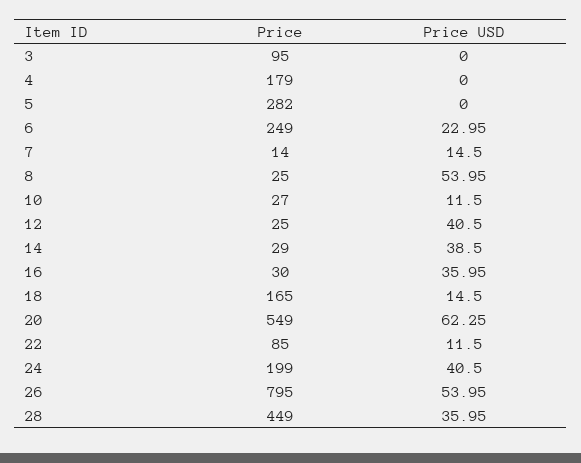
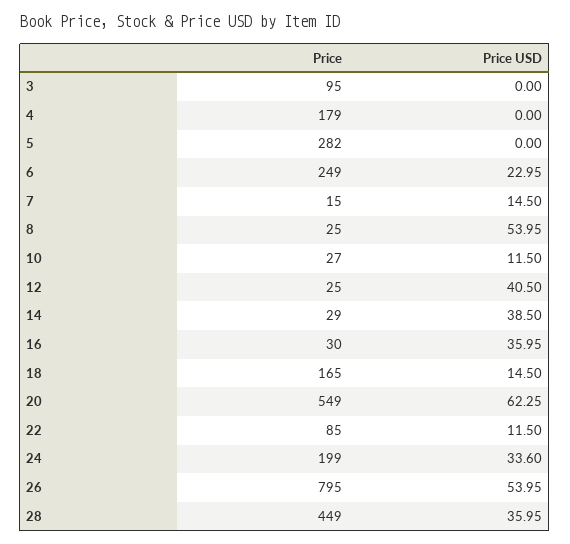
  {
    "Price": {
      "3": 95,
      "4": 179,
      "5": 282,
      "6": 249,
-     "7": 14,
+     "7": 15,
      "8": 25,
      "10": 27,
      "12": 25,
      "14": 29,
      "16": 30,
      "18": 165,
      "20": 549,
      "22": 85,
      "24": 199,
      "26": 795,
      "28": 449
    },
    "Price USD": {
      "3": 0,
      "4": 0,
      "5": 0,
      "6": 22.95,
      "7": 14.5,
      "8": 53.95,
      "10": 11.5,
      "12": 40.5,
      "14": 38.5,
      "16": 35.95,
      "18": 14.5,
      "20": 62.25,
      "22": 11.5,
-     "24": 40.5,
+     "24": 33.6,
      "26": 53.95,
      "28": 35.95
    }
  }

